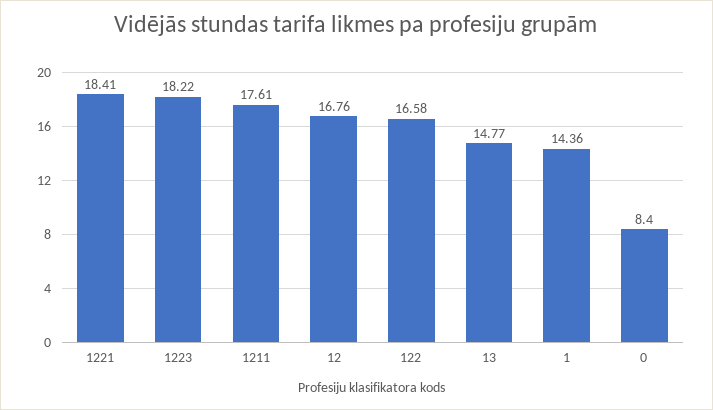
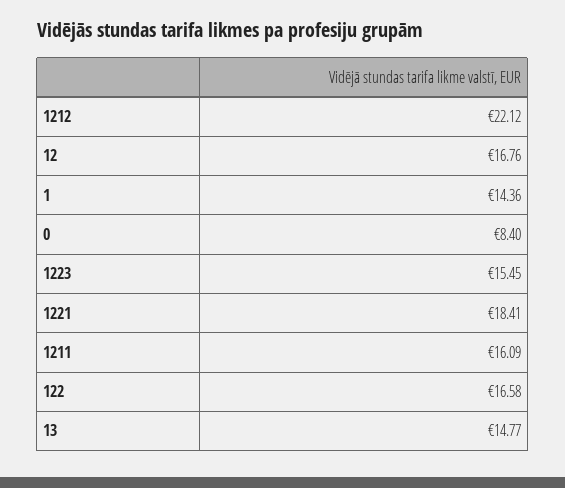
  {
    "1221": 18.41,
-   "1223": 18.22,
+   "1223": 15.45,
-   "1211": 17.61,
+   "1211": 16.09,
    "12": 16.76,
    "122": 16.58,
    "13": 14.77,
    "1": 14.36,
-   "0": 8.4
+   "0": 8.4,
+   "1212": 22.12
  }

